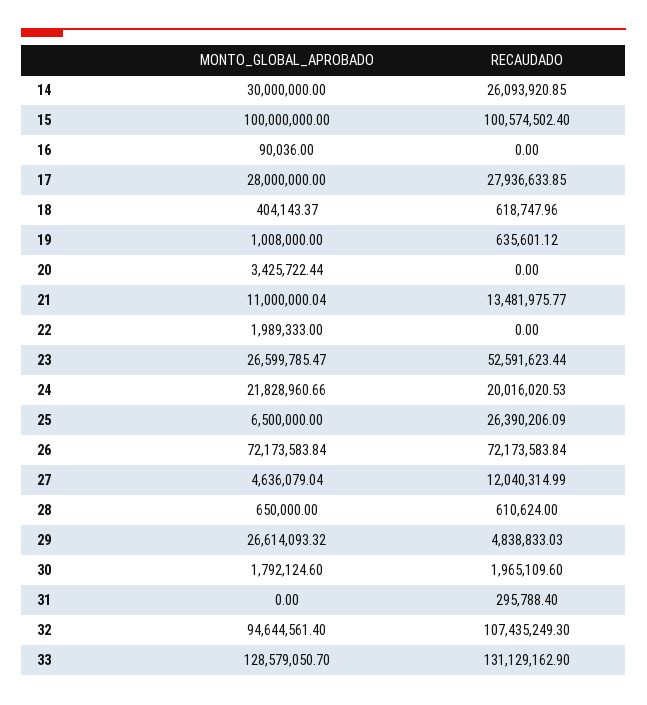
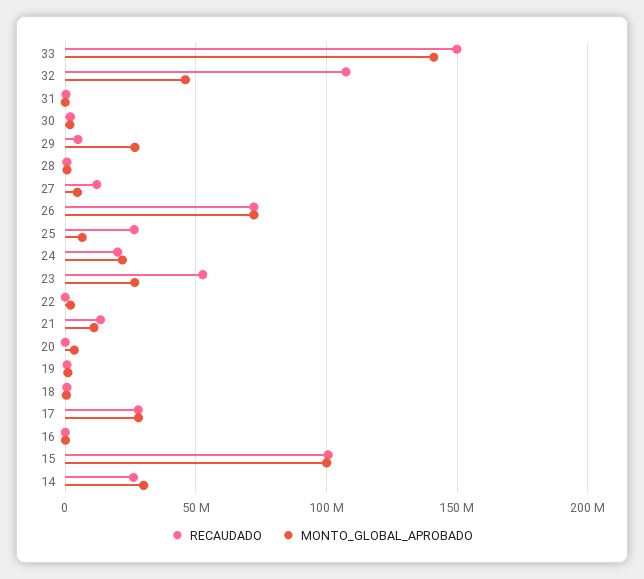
  {
    "MONTO_GLOBAL_APROBADO": {
      "14": 30000000,
      "15": 100000000,
      "16": 90036,
      "17": 28000000,
      "18": 404143.37,
      "19": 1008000,
      "20": 3425722.44,
      "21": 11000000.04,
      "22": 1989333,
      "23": 26599785.47,
      "24": 21828960.66,
      "25": 6500000,
      "26": 72173583.84,
      "27": 4636079.04,
      "28": 650000,
      "29": 26614093.32,
      "30": 1792124.6,
      "31": 0,
-     "32": 94644561.4,
+     "32": 45000000,
-     "33": 128579050.7
+     "33": 140000000
    },
    "RECAUDADO": {
      "14": 26093920.85,
      "15": 100574502.4,
      "16": 0,
      "17": 27936633.85,
      "18": 618747.96,
      "19": 635601.12,
      "20": 0,
      "21": 13481975.77,
      "22": 0,
      "23": 52591623.44,
      "24": 20016020.53,
      "25": 26390206.09,
      "26": 72173583.84,
      "27": 12040314.99,
      "28": 610624,
      "29": 4838833.03,
      "30": 1965109.6,
      "31": 295788.4,
      "32": 107435249.3,
-     "33": 131129162.9
+     "33": 150000000
    }
  }

